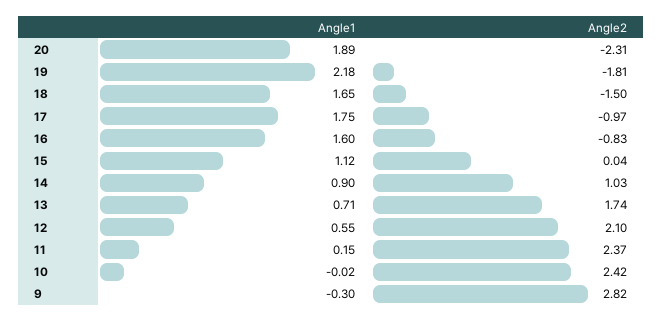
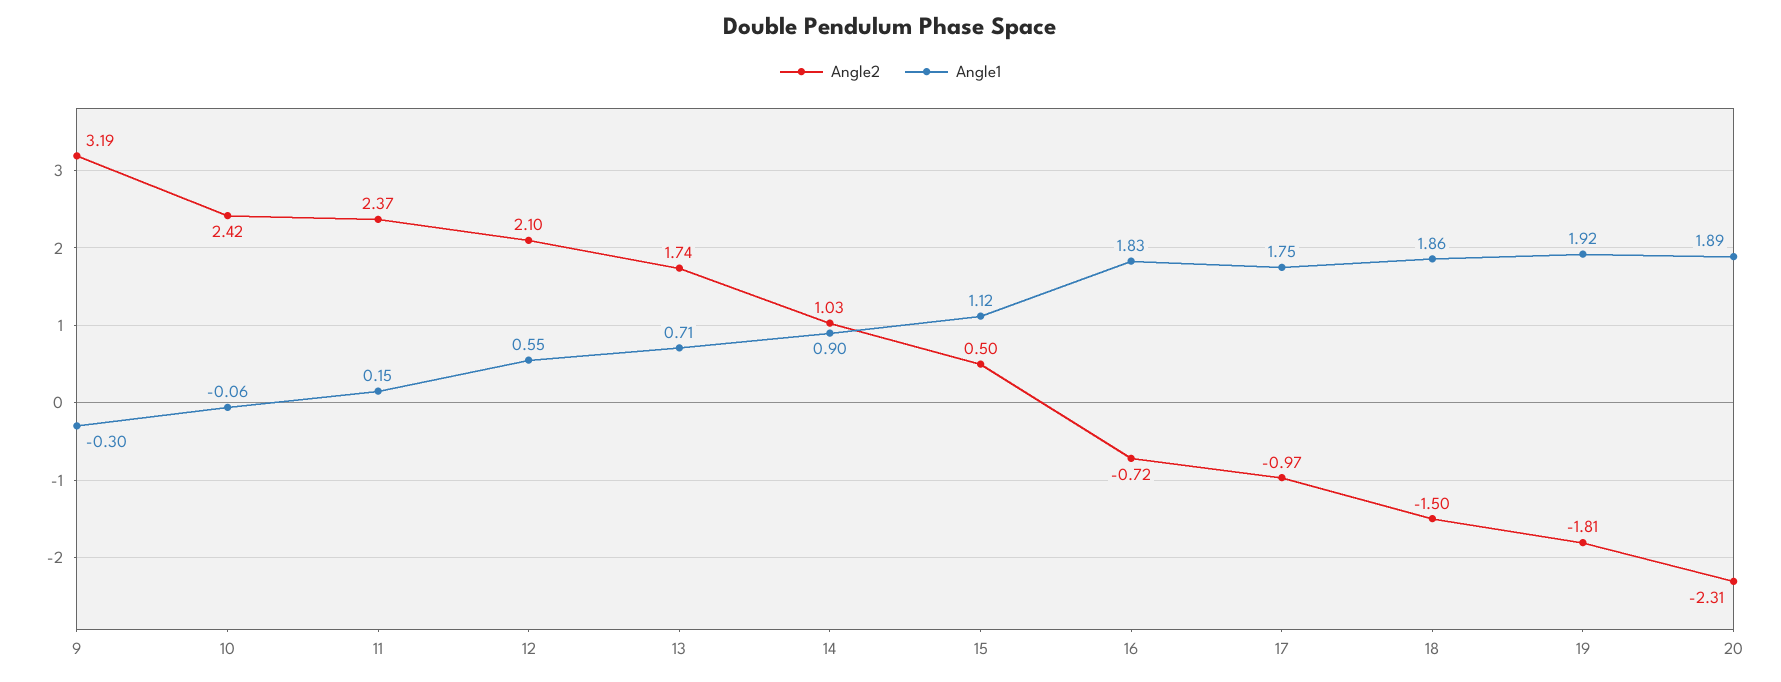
  {
    "Angle1": {
      "20": 1.89,
-     "19": 2.18,
+     "19": 1.92,
-     "18": 1.65,
+     "18": 1.86,
      "17": 1.75,
-     "16": 1.6,
+     "16": 1.83,
      "15": 1.12,
      "14": 0.9,
      "13": 0.71,
      "12": 0.55,
      "11": 0.15,
-     "10": -0.02,
+     "10": -0.06,
      "9": -0.3
    },
    "Angle2": {
      "20": -2.31,
      "19": -1.81,
      "18": -1.5,
      "17": -0.97,
-     "16": -0.83,
+     "16": -0.72,
-     "15": 0.04,
+     "15": 0.5,
      "14": 1.03,
      "13": 1.74,
      "12": 2.1,
      "11": 2.37,
      "10": 2.42,
-     "9": 2.82
+     "9": 3.19
    }
  }

